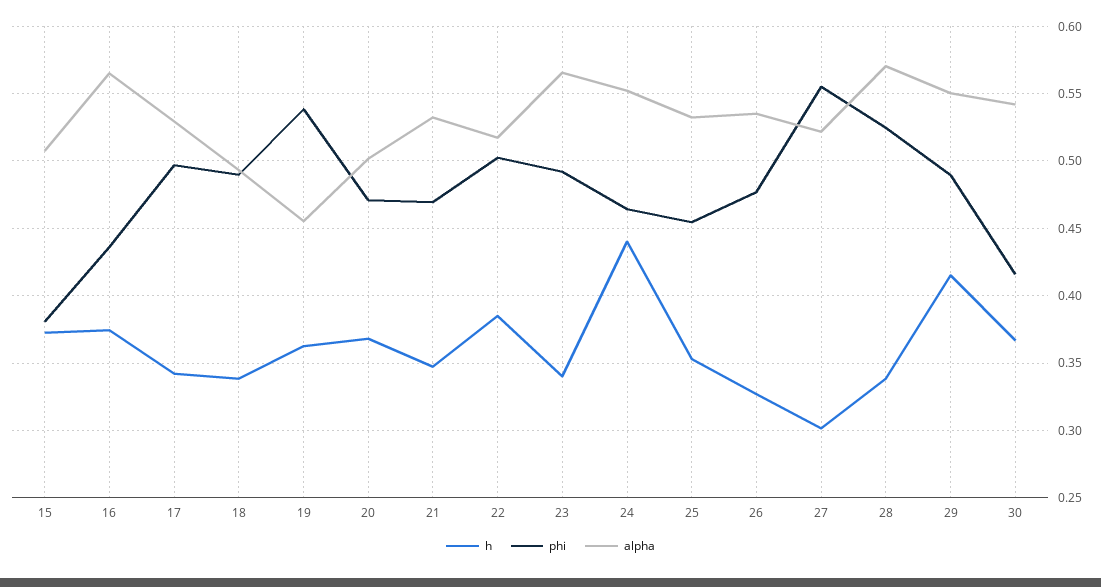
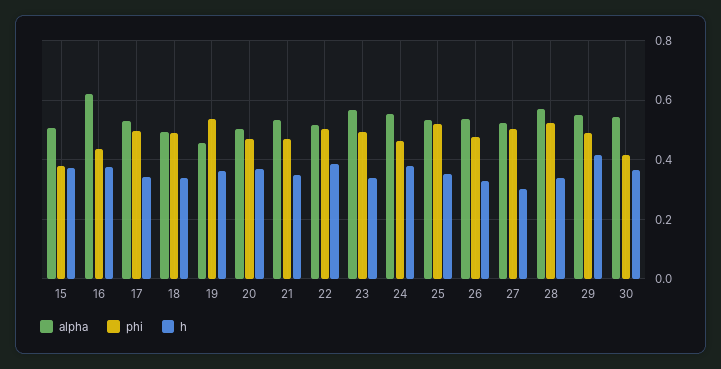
  {
    "h": {
      "15": 0.375,
      "16": 0.375,
      "17": 0.34,
      "18": 0.34,
      "19": 0.365,
      "20": 0.37,
      "21": 0.345,
      "22": 0.385,
      "23": 0.34,
-     "24": 0.44,
+     "24": 0.375,
      "25": 0.355,
      "26": 0.325,
      "27": 0.3,
      "28": 0.34,
      "29": 0.415,
      "30": 0.365
    },
    "phi": {
      "15": 0.38,
      "16": 0.435,
      "17": 0.495,
      "18": 0.49,
      "19": 0.54,
      "20": 0.47,
      "21": 0.47,
      "22": 0.505,
      "23": 0.49,
      "24": 0.465,
-     "25": 0.455,
+     "25": 0.525,
      "26": 0.475,
-     "27": 0.555,
+     "27": 0.5,
      "28": 0.525,
      "29": 0.49,
      "30": 0.415
    },
    "alpha": {
      "15": 0.51,
-     "16": 0.565,
+     "16": 0.625,
      "17": 0.53,
      "18": 0.495,
      "19": 0.455,
      "20": 0.5,
      "21": 0.53,
      "22": 0.515,
      "23": 0.565,
      "24": 0.55,
      "25": 0.53,
      "26": 0.535,
      "27": 0.52,
      "28": 0.57,
      "29": 0.55,
      "30": 0.54
    }
  }

